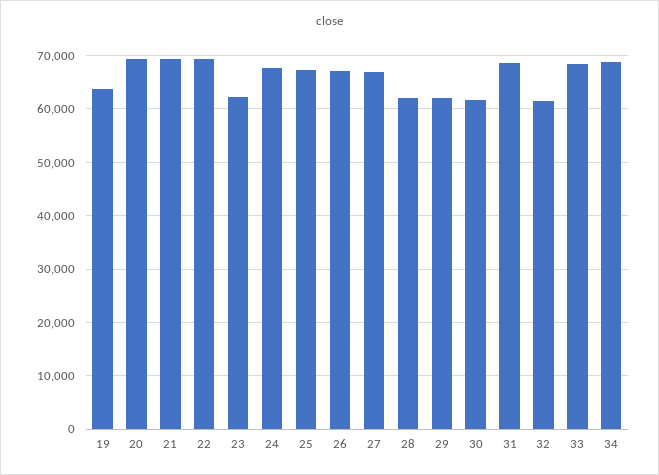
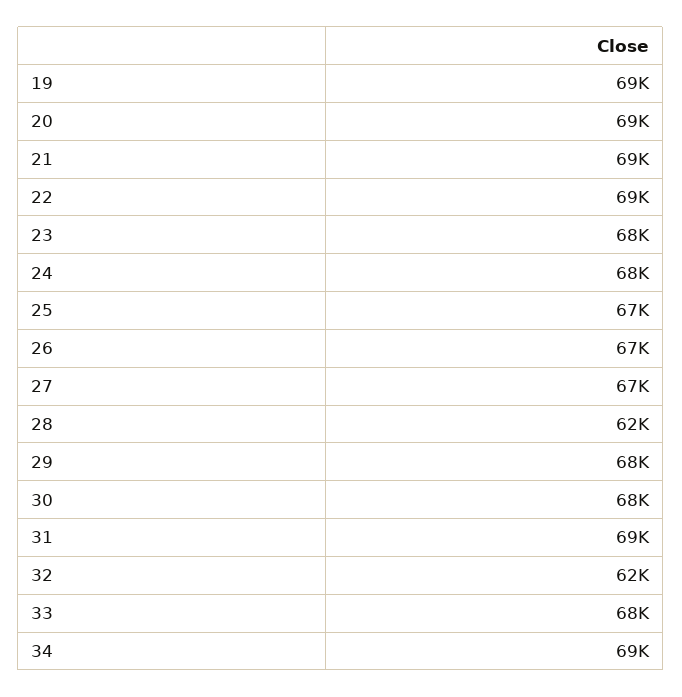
  {
-   "19": 64000,
+   "19": 69000,
    "20": 69000,
    "21": 69000,
    "22": 69000,
-   "23": 62000,
+   "23": 68000,
    "24": 68000,
    "25": 67000,
    "26": 67000,
    "27": 67000,
    "28": 62000,
-   "29": 62000,
+   "29": 68000,
-   "30": 62000,
+   "30": 68000,
    "31": 69000,
    "32": 62000,
    "33": 68000,
    "34": 69000
  }

